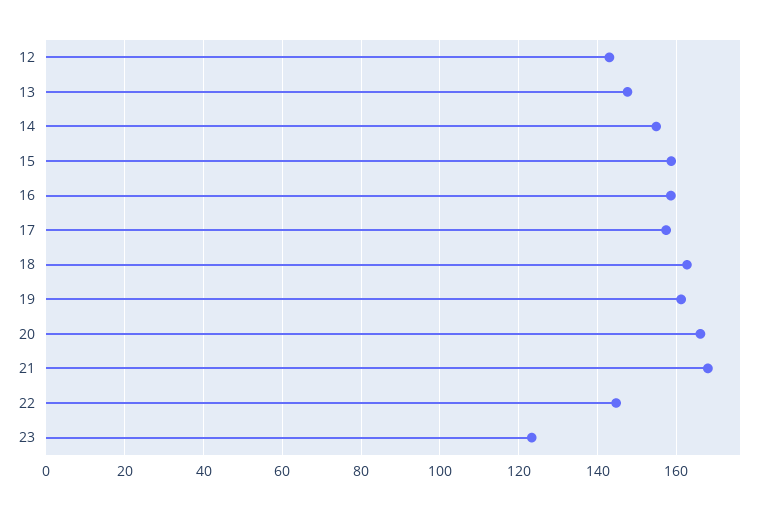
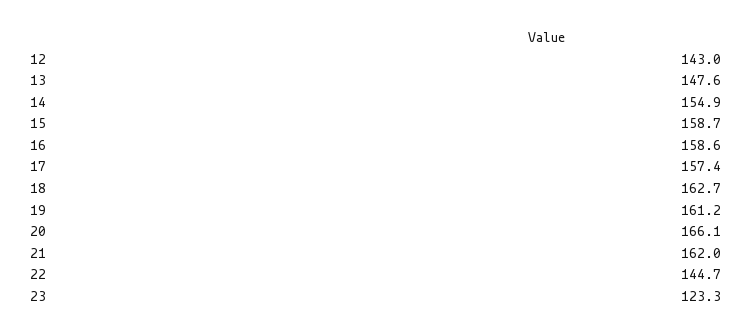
  {
    "12": 143,
    "13": 147.6,
    "14": 154.9,
    "15": 158.7,
    "16": 158.6,
    "17": 157.4,
    "18": 162.7,
    "19": 161.2,
    "20": 166.1,
-   "21": 168,
+   "21": 162,
    "22": 144.7,
    "23": 123.3
  }

